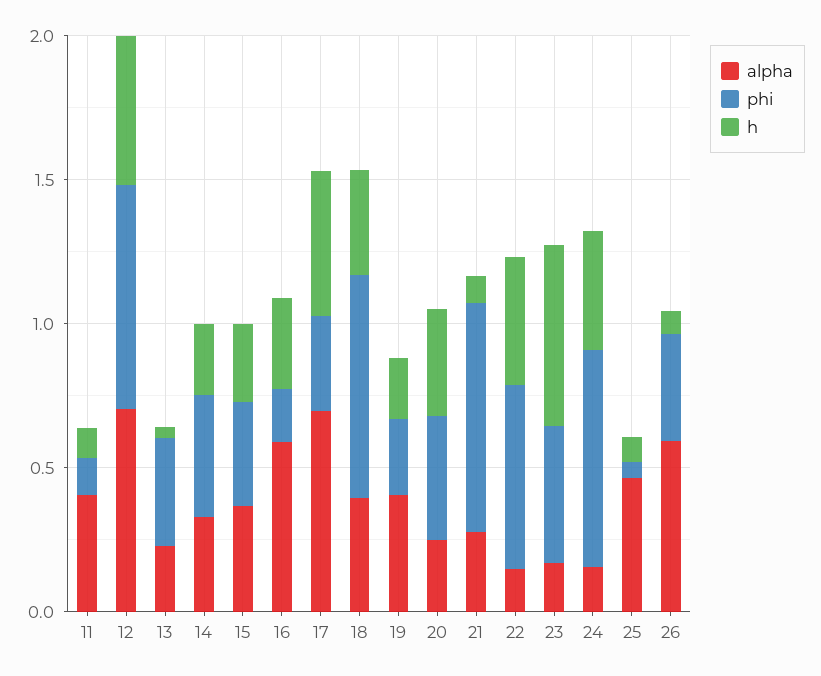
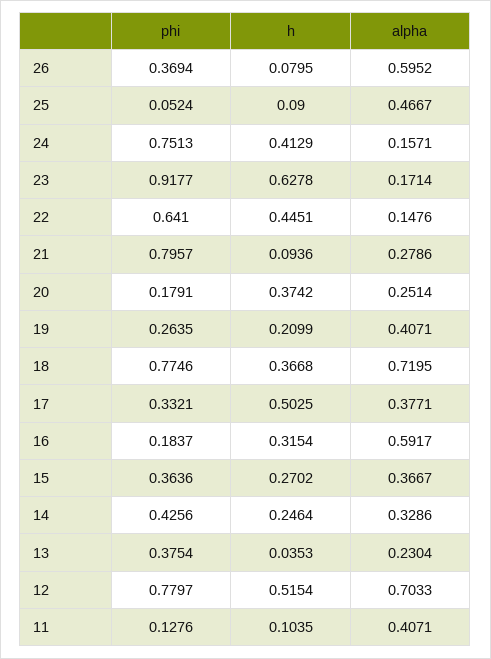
  {
    "alpha": {
      "11": 0.4071,
      "12": 0.7033,
      "13": 0.2304,
      "14": 0.3286,
      "15": 0.3667,
      "16": 0.5917,
-     "17": 0.7,
+     "17": 0.3771,
-     "18": 0.4,
+     "18": 0.7195,
      "19": 0.4071,
      "20": 0.2514,
      "21": 0.2786,
      "22": 0.1476,
      "23": 0.1714,
      "24": 0.1571,
      "25": 0.4667,
      "26": 0.5952
    },
    "phi": {
      "11": 0.1276,
      "12": 0.7797,
      "13": 0.3754,
      "14": 0.4256,
      "15": 0.3636,
      "16": 0.1837,
      "17": 0.3321,
      "18": 0.7746,
      "19": 0.2635,
-     "20": 0.4,
+     "20": 0.1791,
      "21": 0.7957,
      "22": 0.641,
-     "23": 0.5,
+     "23": 0.9177,
      "24": 0.7513,
      "25": 0.0524,
      "26": 0.3694
    },
    "h": {
      "11": 0.1035,
      "12": 0.5154,
      "13": 0.0353,
      "14": 0.2464,
      "15": 0.2702,
      "16": 0.3154,
      "17": 0.5025,
      "18": 0.3668,
      "19": 0.2099,
      "20": 0.3742,
      "21": 0.0936,
      "22": 0.4451,
      "23": 0.6278,
      "24": 0.4129,
      "25": 0.09,
      "26": 0.0795
    }
  }

